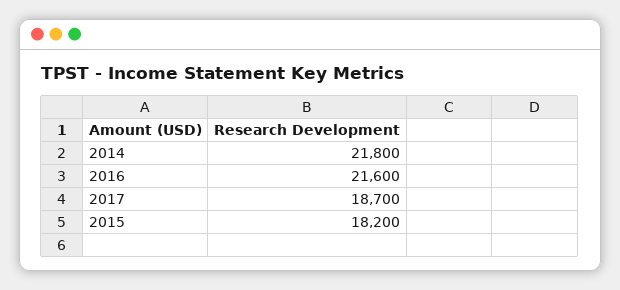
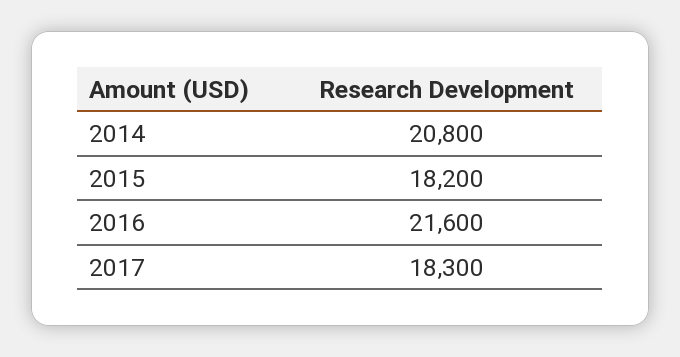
  {
-   "2014": 21800,
+   "2014": 20800,
    "2016": 21600,
-   "2017": 18700,
+   "2017": 18300,
    "2015": 18200
  }

